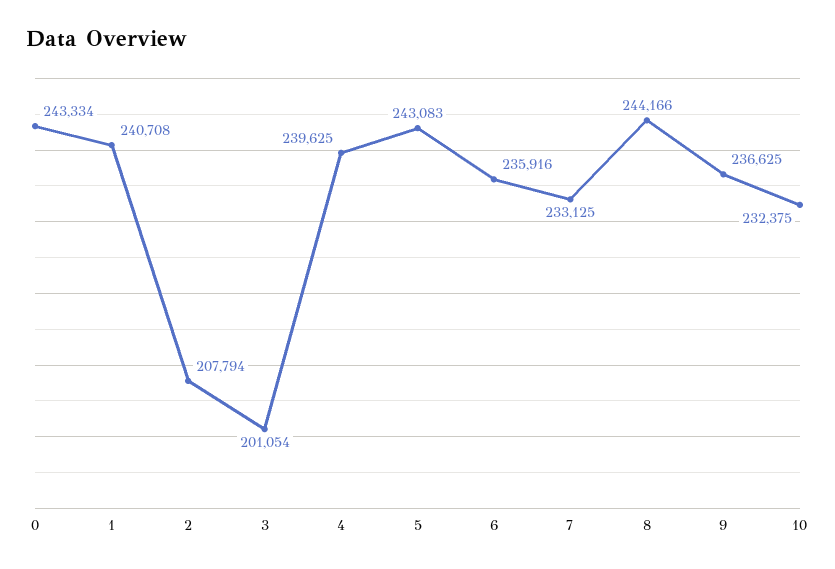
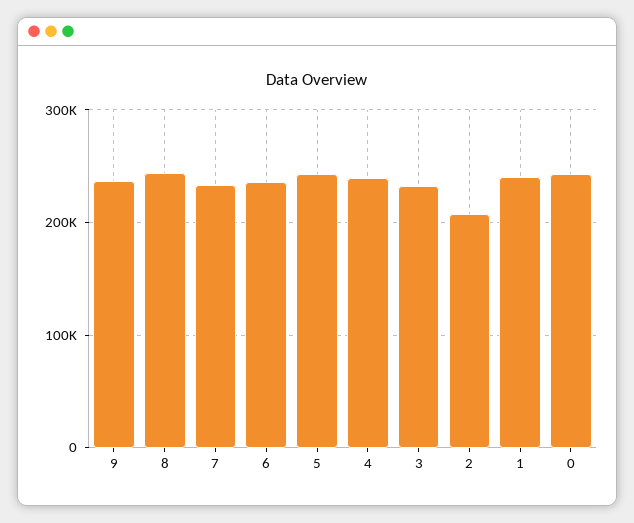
  {
    "0": 243334,
    "1": 240708,
    "2": 207794,
-   "3": 201054,
+   "3": 230000,
    "4": 239625,
    "5": 243083,
    "6": 235916,
    "7": 233125,
    "8": 244166,
-   "9": 236625,
+   "9": 236625
-   "10": 232375
  }

